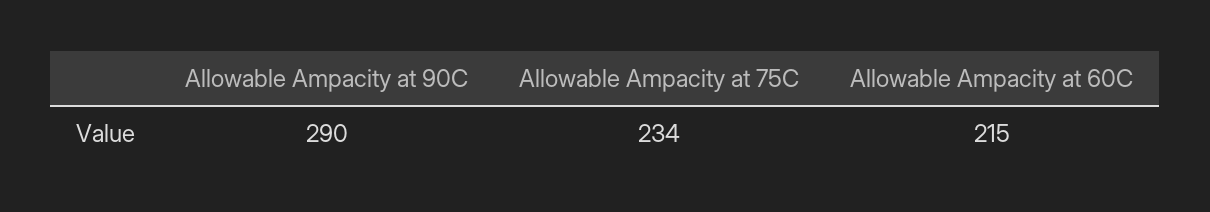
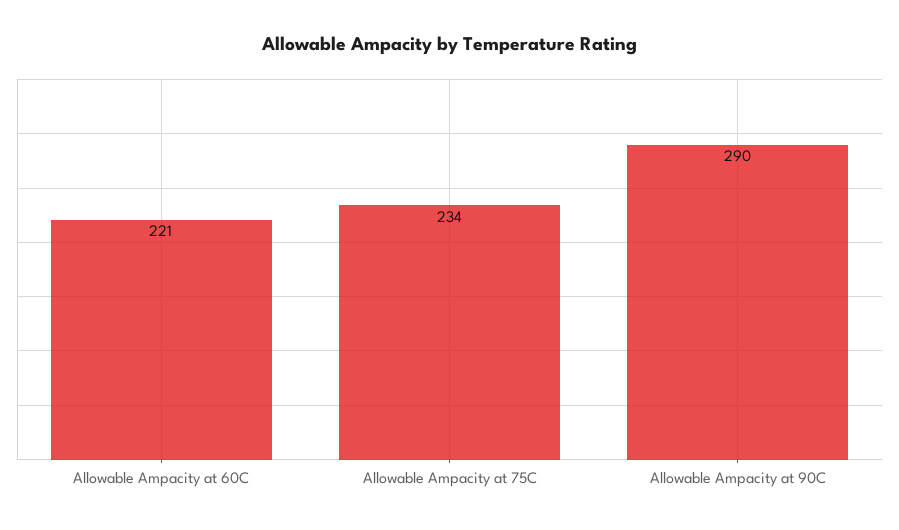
  {
    "Allowable Ampacity at 90C": 290,
    "Allowable Ampacity at 75C": 234,
-   "Allowable Ampacity at 60C": 215
+   "Allowable Ampacity at 60C": 221
  }

